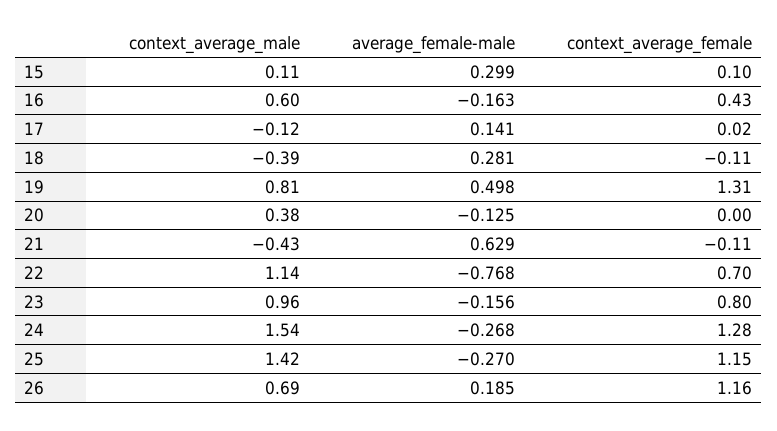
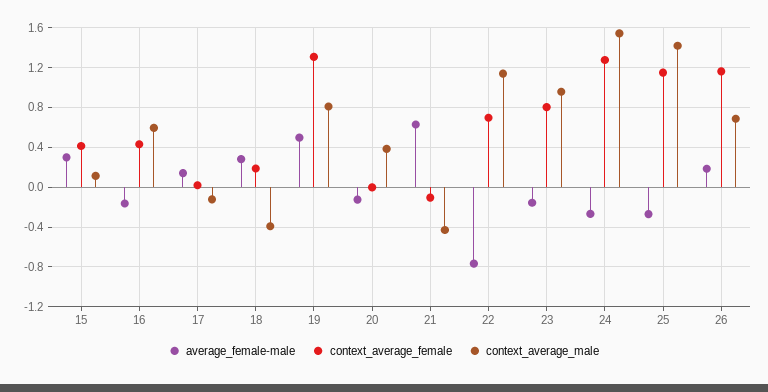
  {
    "context_average_male": {
      "15": 0.11,
      "16": 0.6,
      "17": -0.12,
      "18": -0.39,
      "19": 0.81,
      "20": 0.38,
      "21": -0.43,
      "22": 1.14,
      "23": 0.96,
      "24": 1.54,
      "25": 1.42,
      "26": 0.69
    },
    "average_female-male": {
      "15": 0.299,
      "16": -0.163,
      "17": 0.141,
      "18": 0.281,
      "19": 0.498,
      "20": -0.125,
      "21": 0.629,
      "22": -0.768,
      "23": -0.156,
      "24": -0.268,
      "25": -0.27,
      "26": 0.185
    },
    "context_average_female": {
-     "15": 0.1,
+     "15": 0.4,
      "16": 0.43,
      "17": 0.02,
-     "18": -0.11,
+     "18": 0.2,
      "19": 1.31,
      "20": 0,
      "21": -0.11,
      "22": 0.7,
      "23": 0.8,
      "24": 1.28,
      "25": 1.15,
      "26": 1.16
    }
  }

